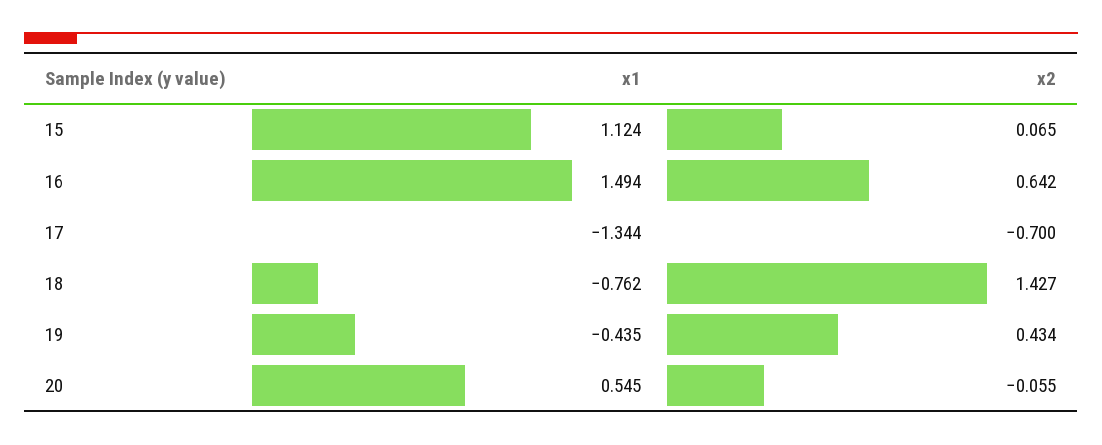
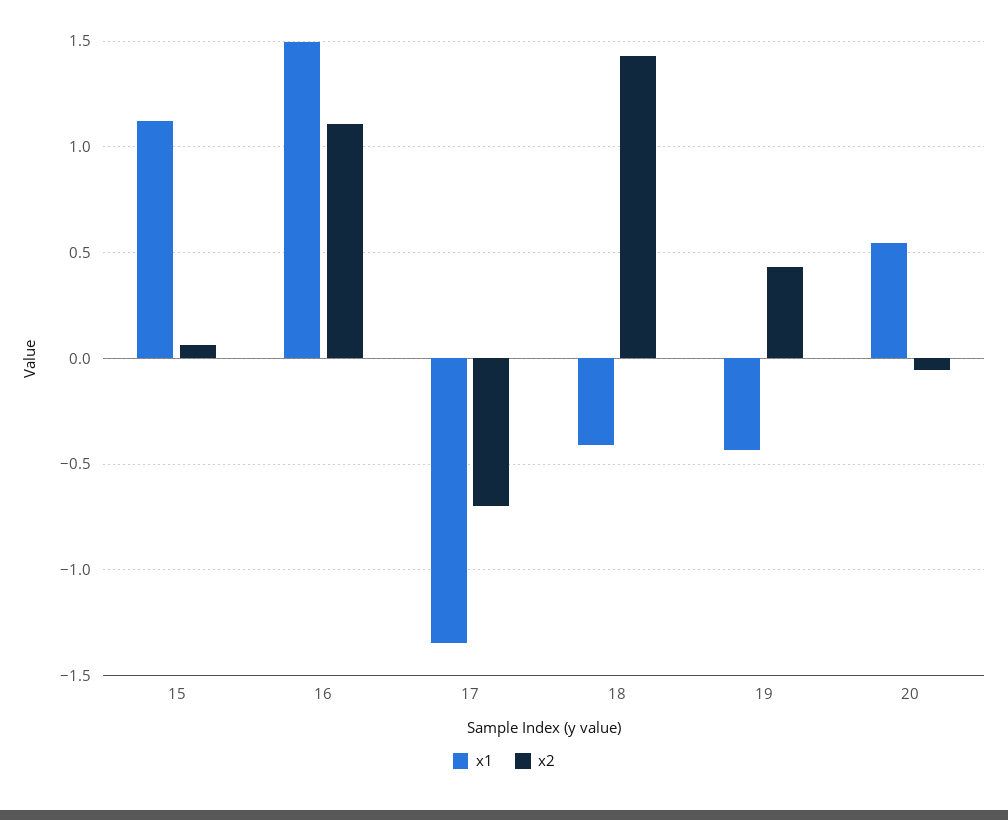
  {
    "x1": {
      "15": 1.124,
      "16": 1.494,
      "17": -1.344,
-     "18": -0.762,
+     "18": -0.4,
      "19": -0.435,
      "20": 0.545
    },
    "x2": {
      "15": 0.065,
-     "16": 0.642,
+     "16": 1.1,
      "17": -0.7,
      "18": 1.427,
      "19": 0.434,
      "20": -0.055
    }
  }

